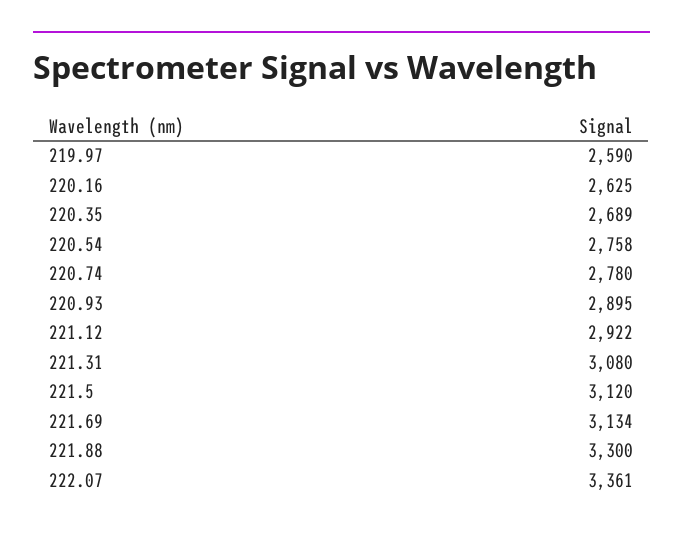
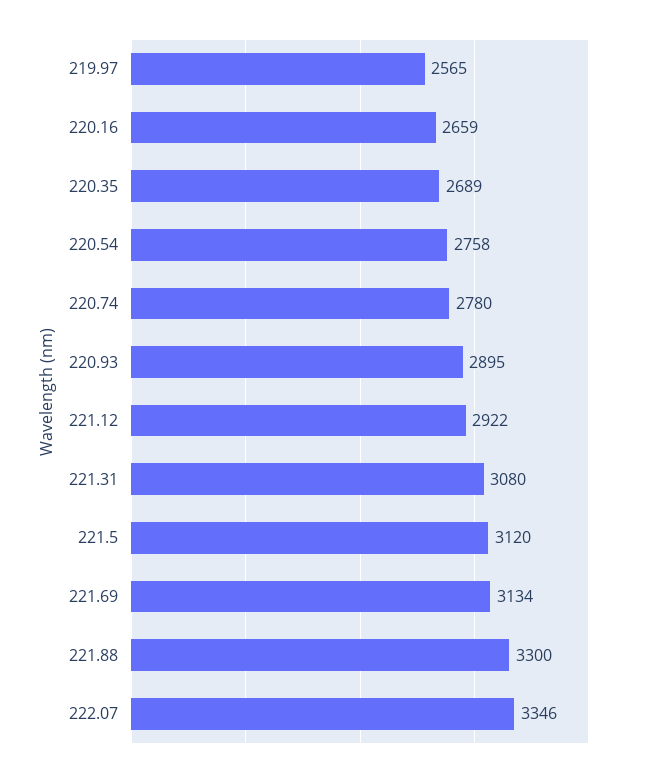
  {
-   "219.97": 2590,
+   "219.97": 2565,
-   "220.16": 2625,
+   "220.16": 2659,
    "220.35": 2689,
    "220.54": 2758,
    "220.74": 2780,
    "220.93": 2895,
    "221.12": 2922,
    "221.31": 3080,
    "221.5": 3120,
    "221.69": 3134,
    "221.88": 3300,
-   "222.07": 3361
+   "222.07": 3346
  }

